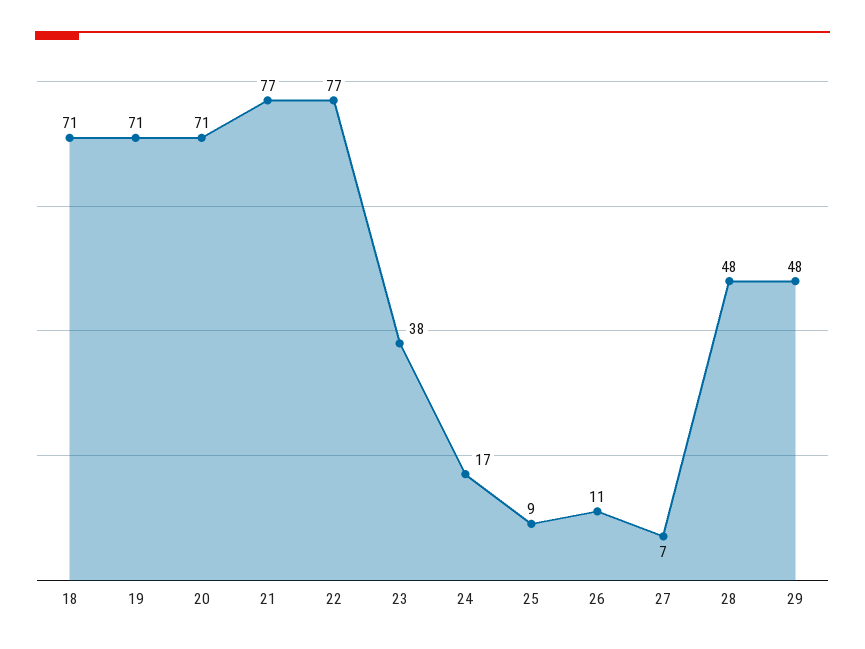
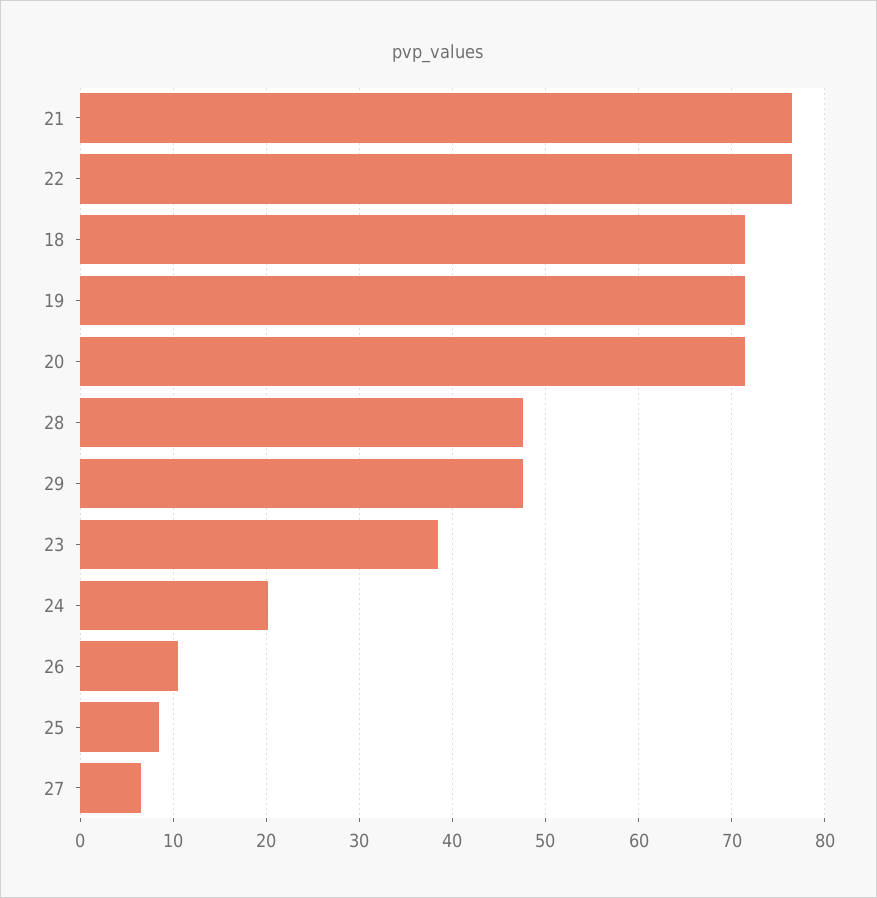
  {
    "18": 71,
    "19": 71,
    "20": 71,
    "21": 77,
    "22": 77,
    "23": 38,
-   "24": 17,
+   "24": 20,
    "25": 9,
    "26": 11,
    "27": 7,
    "28": 48,
    "29": 48
  }

